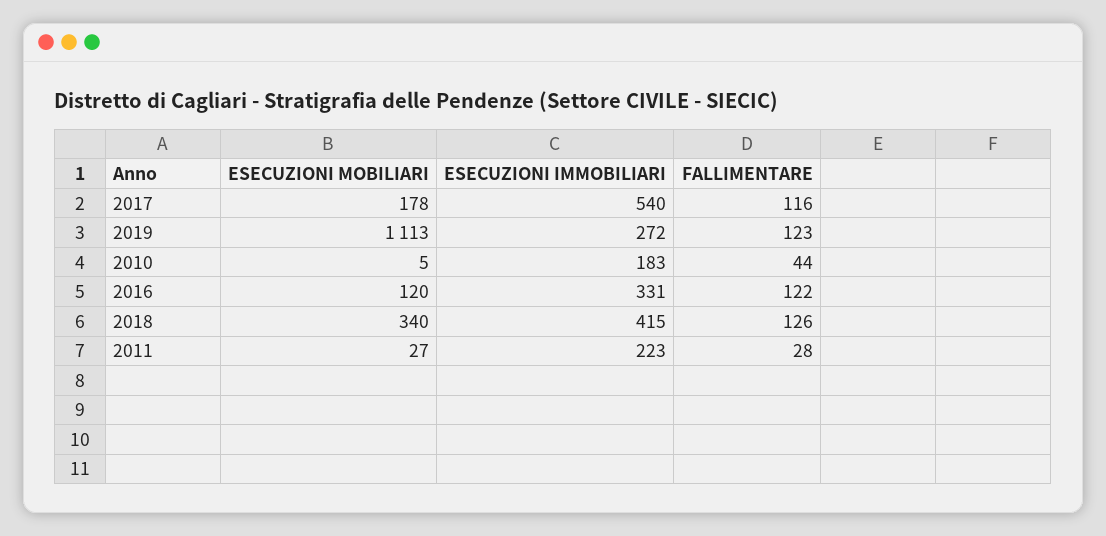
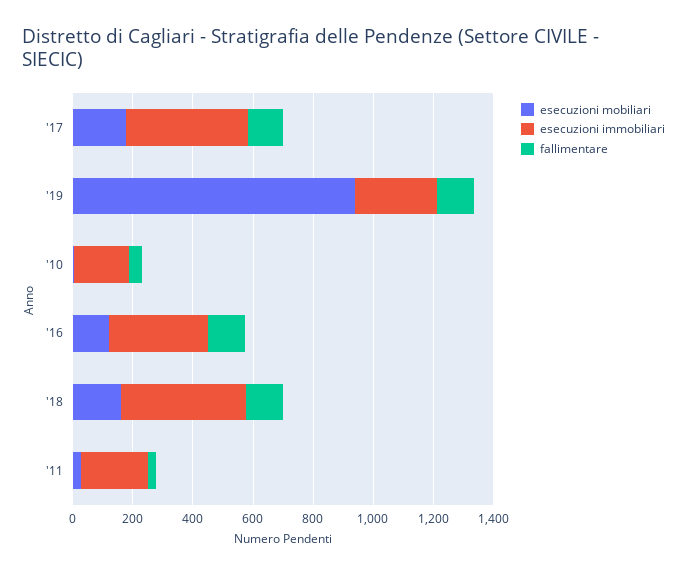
  {
    "ESECUZIONI MOBILIARI": {
      "2017": 178,
-     "2019": 1113,
+     "2019": 950,
      "2010": 5,
      "2016": 120,
-     "2018": 340,
+     "2018": 150,
      "2011": 27
    },
    "ESECUZIONI IMMOBILIARI": {
-     "2017": 540,
+     "2017": 400,
      "2019": 272,
      "2010": 183,
      "2016": 331,
      "2018": 415,
      "2011": 223
    },
    "FALLIMENTARE": {
      "2017": 116,
      "2019": 123,
      "2010": 44,
      "2016": 122,
      "2018": 126,
      "2011": 28
    }
  }

